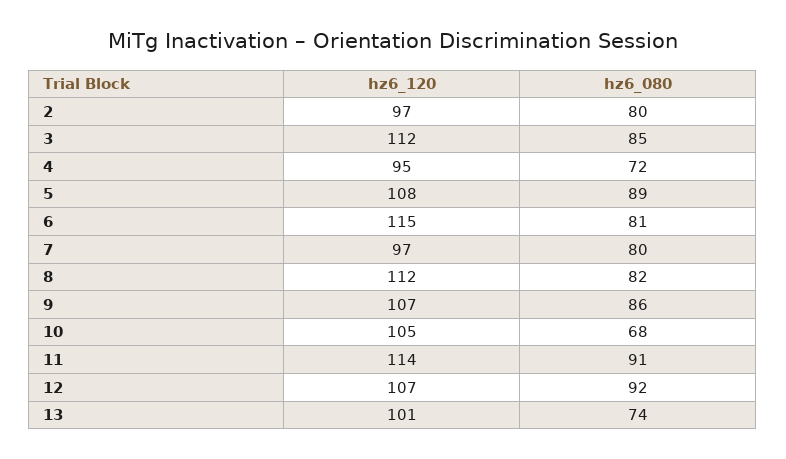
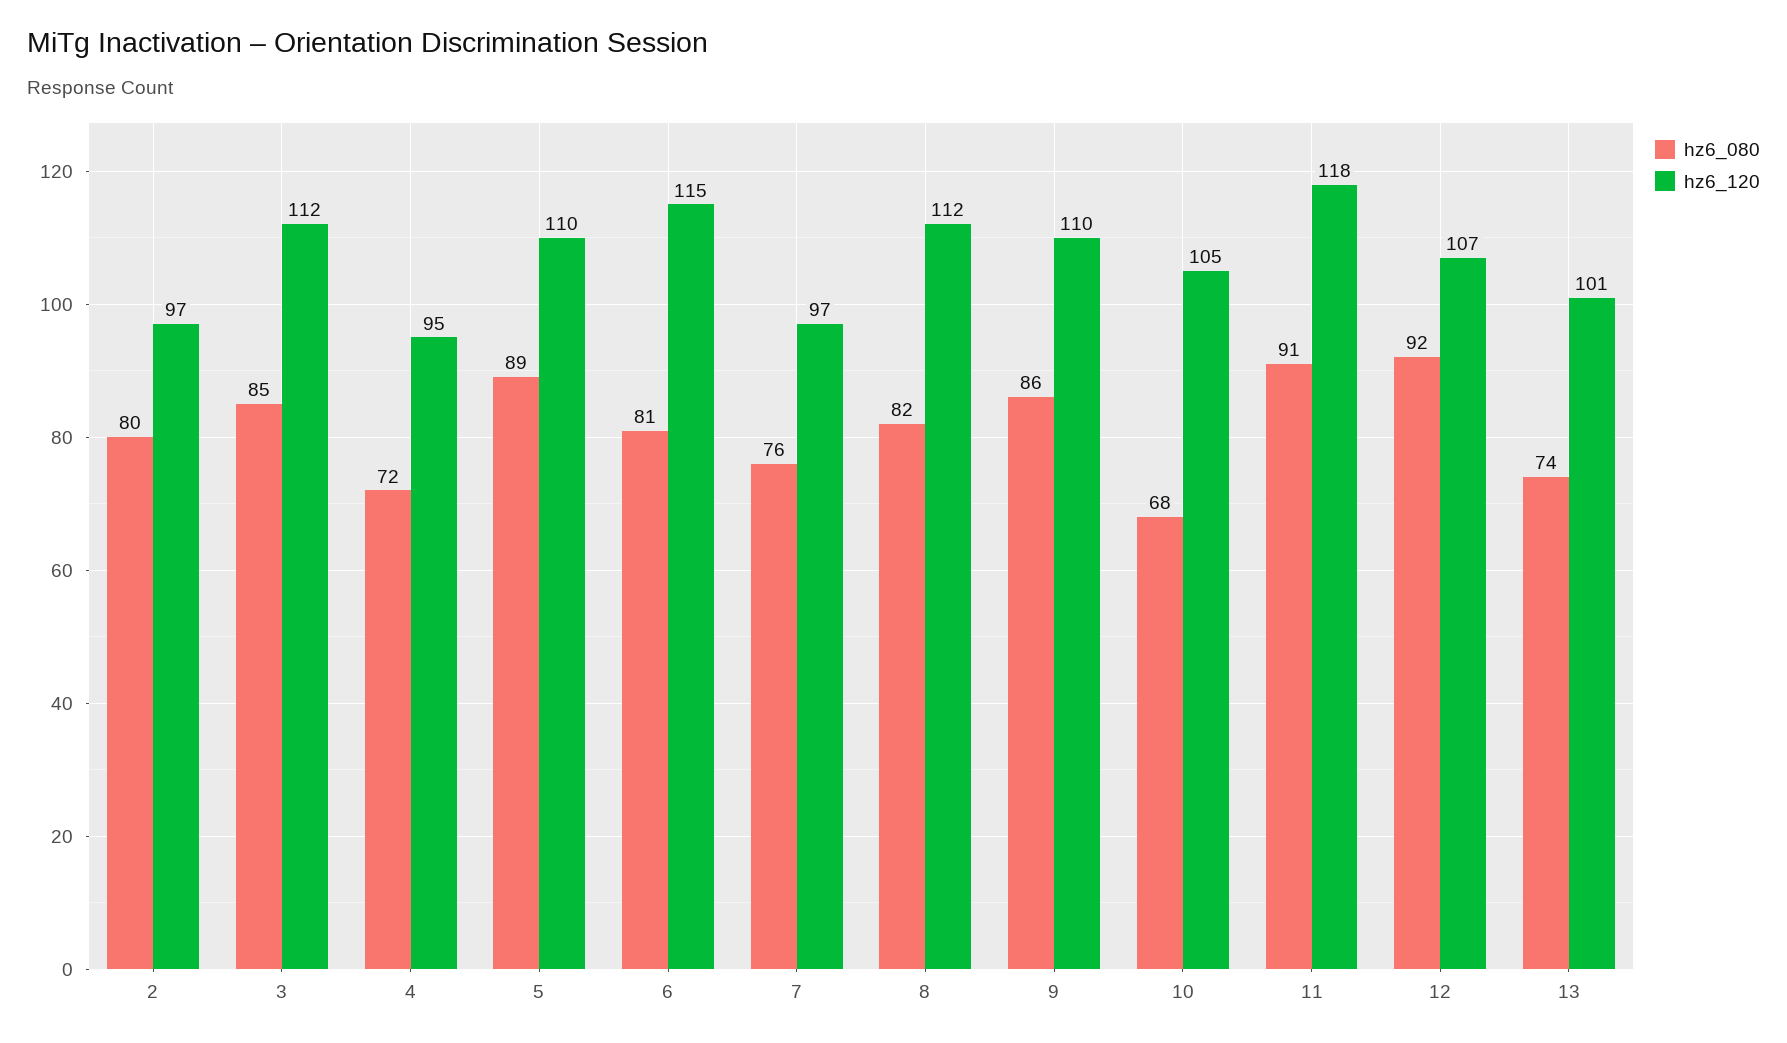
  {
    "hz6_120": {
      "2": 97,
      "3": 112,
      "4": 95,
-     "5": 108,
+     "5": 110,
      "6": 115,
      "7": 97,
      "8": 112,
-     "9": 107,
+     "9": 110,
      "10": 105,
-     "11": 114,
+     "11": 118,
      "12": 107,
      "13": 101
    },
    "hz6_080": {
      "2": 80,
      "3": 85,
      "4": 72,
      "5": 89,
      "6": 81,
-     "7": 80,
+     "7": 76,
      "8": 82,
      "9": 86,
      "10": 68,
      "11": 91,
      "12": 92,
      "13": 74
    }
  }

